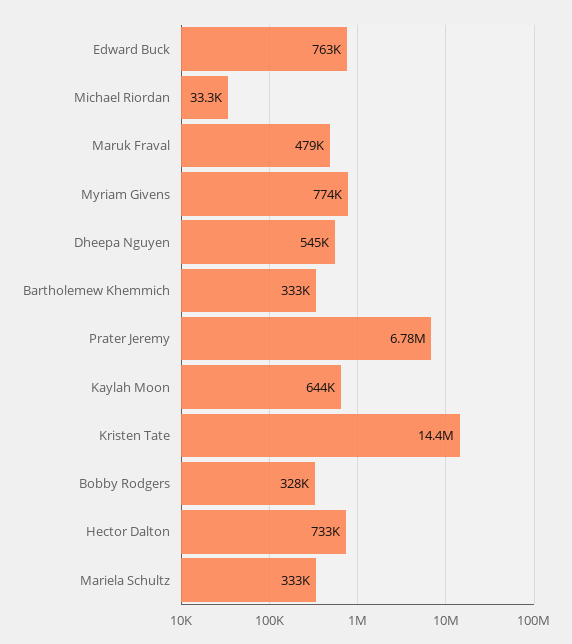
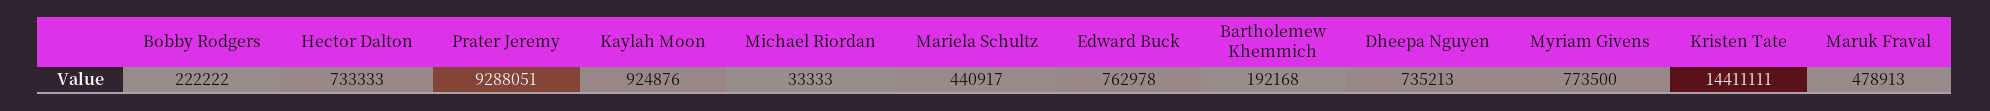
  {
    "Edward Buck": 762978,
    "Michael Riordan": 33333,
    "Maruk Fraval": 478913,
    "Myriam Givens": 773500,
-   "Dheepa Nguyen": 545000,
+   "Dheepa Nguyen": 735213,
-   "Bartholemew Khemmich": 333000,
+   "Bartholemew Khemmich": 192168,
-   "Prater Jeremy": 6780000,
+   "Prater Jeremy": 9288051,
-   "Kaylah Moon": 644000,
+   "Kaylah Moon": 924876,
    "Kristen Tate": 14411111,
-   "Bobby Rodgers": 328000,
+   "Bobby Rodgers": 222222,
    "Hector Dalton": 733333,
-   "Mariela Schultz": 333000
+   "Mariela Schultz": 440917
  }

